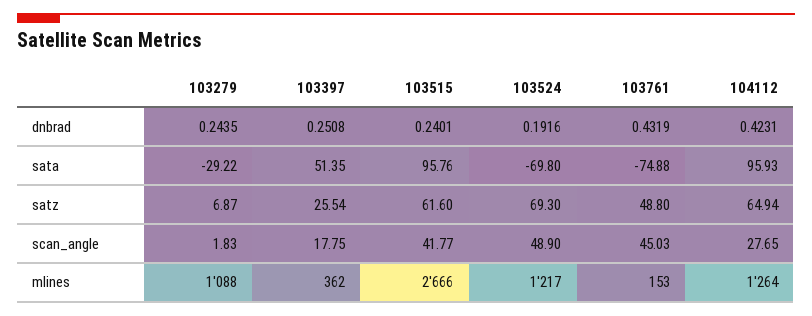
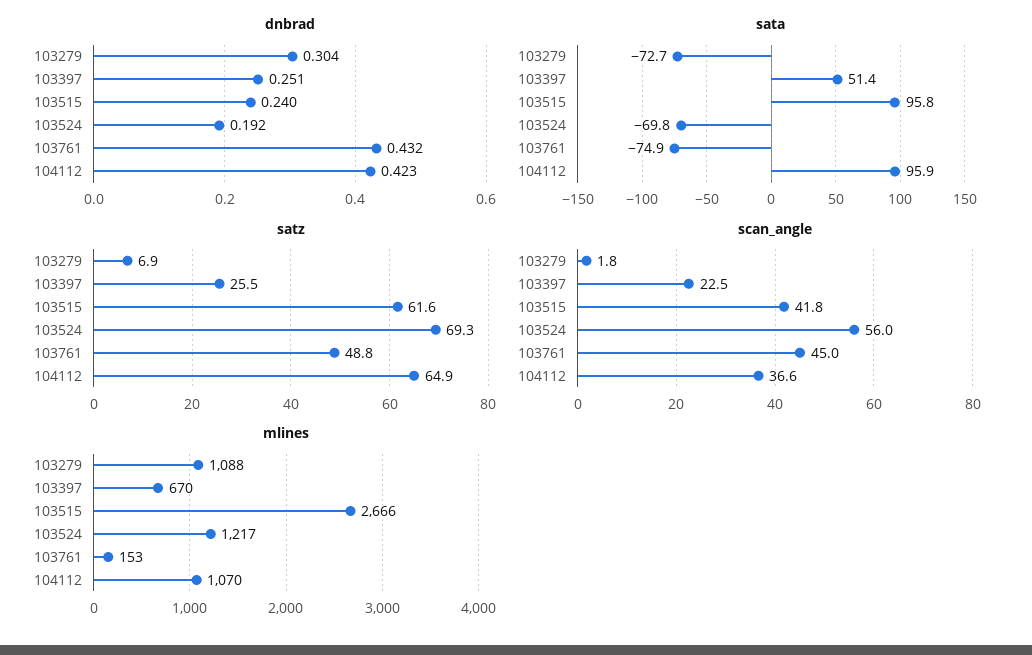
  {
    "dnbrad": {
-     "103279": 0.2435,
+     "103279": 0.304,
      "103397": 0.2508,
      "103515": 0.2401,
      "103524": 0.1916,
      "103761": 0.4319,
      "104112": 0.4231
    },
    "sata": {
-     "103279": -29.22,
+     "103279": -72.7,
      "103397": 51.35,
      "103515": 95.76,
      "103524": -69.8,
      "103761": -74.88,
      "104112": 95.93
    },
    "satz": {
      "103279": 6.87,
      "103397": 25.54,
      "103515": 61.6,
      "103524": 69.3,
      "103761": 48.8,
      "104112": 64.94
    },
    "scan_angle": {
      "103279": 1.83,
-     "103397": 17.75,
+     "103397": 22.5,
      "103515": 41.77,
-     "103524": 48.9,
+     "103524": 56,
      "103761": 45.03,
-     "104112": 27.65
+     "104112": 36.6
    },
    "mlines": {
      "103279": 1088,
-     "103397": 362,
+     "103397": 670,
      "103515": 2666,
      "103524": 1217,
      "103761": 153,
-     "104112": 1264
+     "104112": 1070
    }
  }

